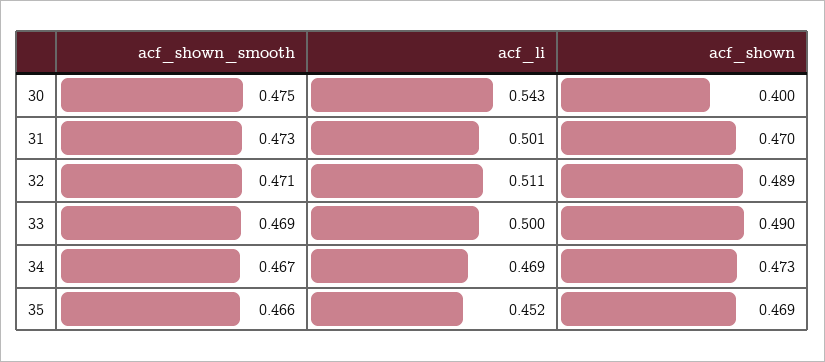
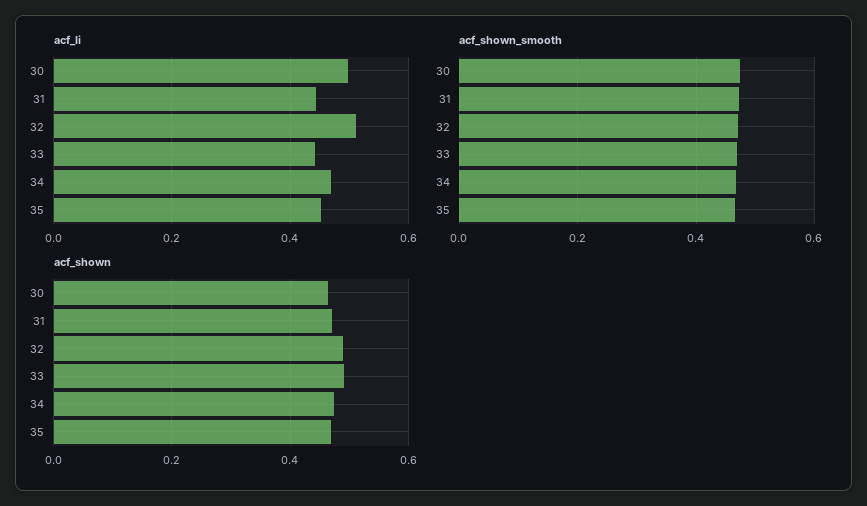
  {
    "acf_shown_smooth": {
      "30": 0.475,
      "31": 0.473,
      "32": 0.471,
      "33": 0.469,
      "34": 0.467,
      "35": 0.466
    },
    "acf_li": {
-     "30": 0.543,
+     "30": 0.5,
-     "31": 0.501,
+     "31": 0.44,
      "32": 0.511,
-     "33": 0.5,
+     "33": 0.44,
      "34": 0.469,
      "35": 0.452
    },
    "acf_shown": {
-     "30": 0.4,
+     "30": 0.46,
      "31": 0.47,
      "32": 0.489,
      "33": 0.49,
      "34": 0.473,
      "35": 0.469
    }
  }

